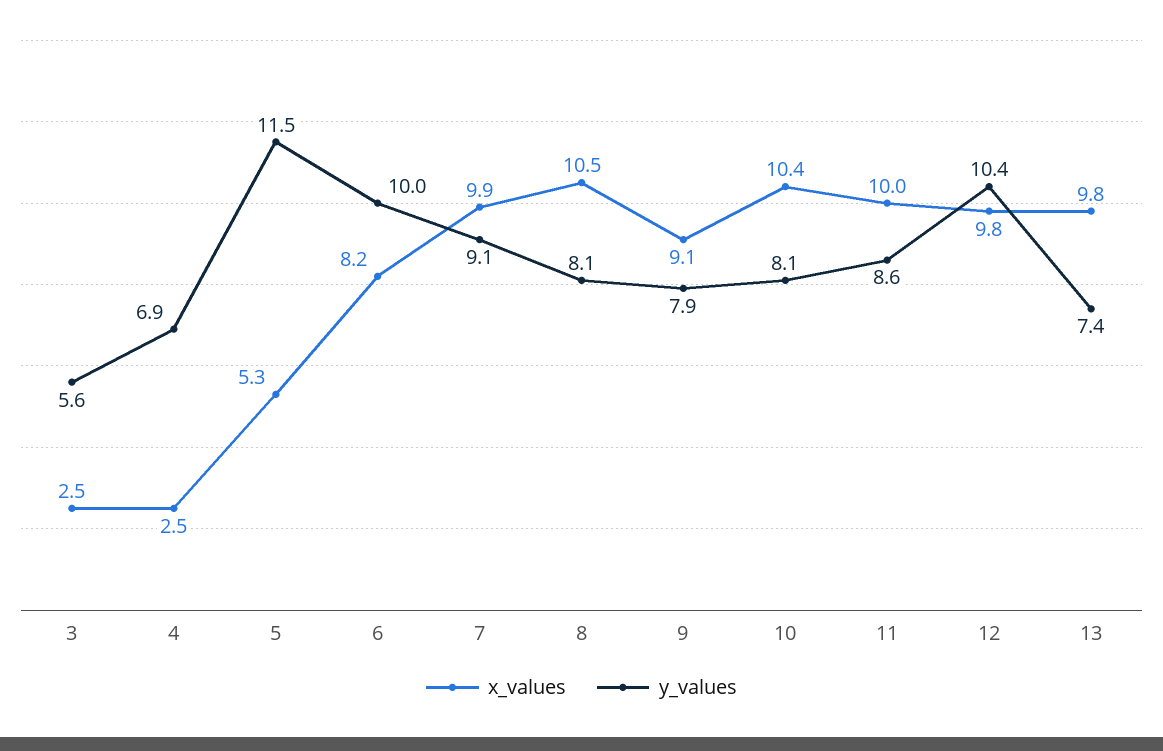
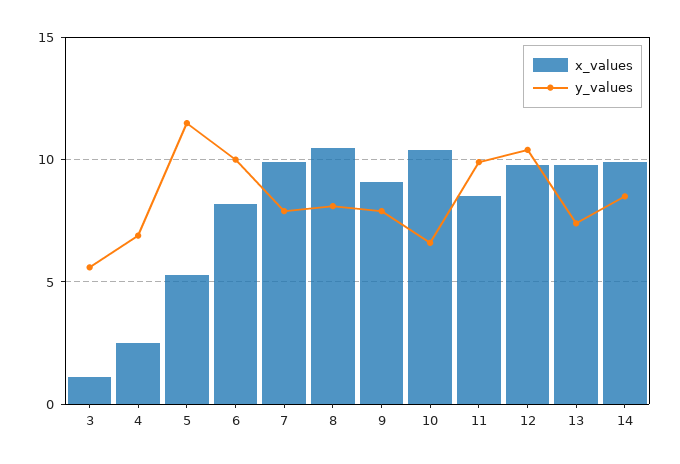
  {
    "x_values": {
-     "3": 2.5,
+     "3": 1,
      "4": 2.5,
      "5": 5.3,
      "6": 8.2,
      "7": 9.9,
      "8": 10.5,
      "9": 9.1,
      "10": 10.4,
-     "11": 10,
+     "11": 8.5,
      "12": 9.8,
-     "13": 9.8
+     "13": 9.8,
+     "14": 10
    },
    "y_values": {
      "3": 5.6,
      "4": 6.9,
      "5": 11.5,
      "6": 10,
-     "7": 9.1,
+     "7": 8,
      "8": 8.1,
      "9": 7.9,
-     "10": 8.1,
+     "10": 6.5,
-     "11": 8.6,
+     "11": 10,
      "12": 10.4,
-     "13": 7.4
+     "13": 7.4,
+     "14": 8.5
    }
  }

